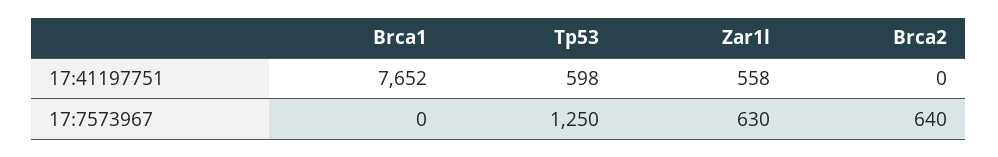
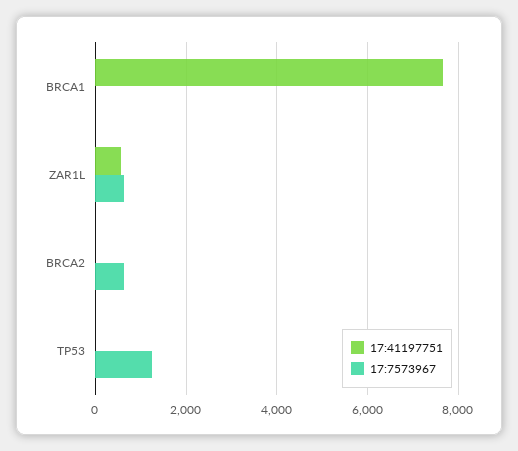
  {
    "17:41197751": {
      "Brca1": 7652,
-     "Tp53": 598,
+     "Tp53": 0,
      "Zar1l": 558,
      "Brca2": 0
    },
    "17:7573967": {
      "Brca1": 0,
      "Tp53": 1250,
      "Zar1l": 630,
      "Brca2": 640
    }
  }

